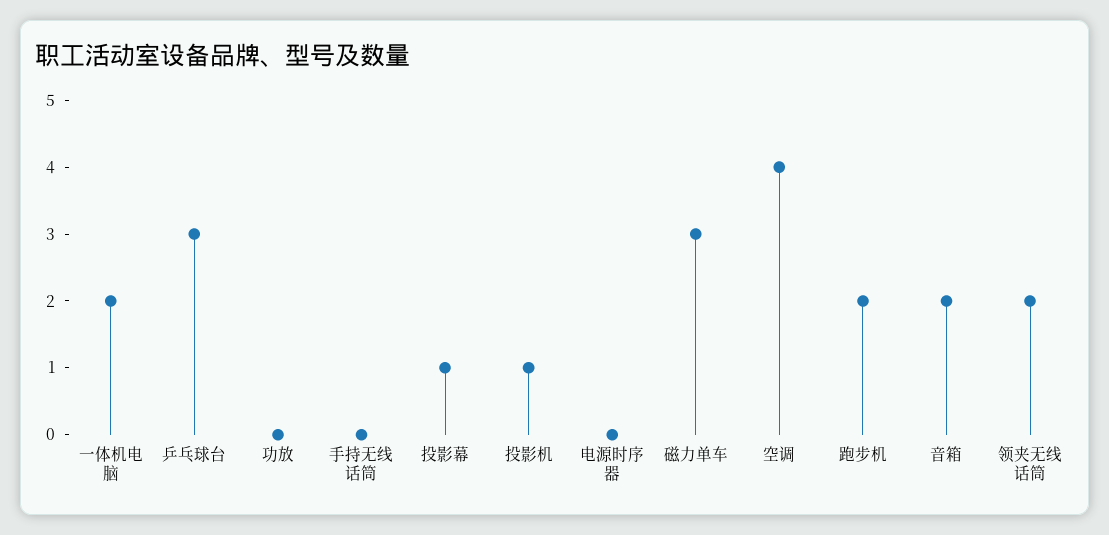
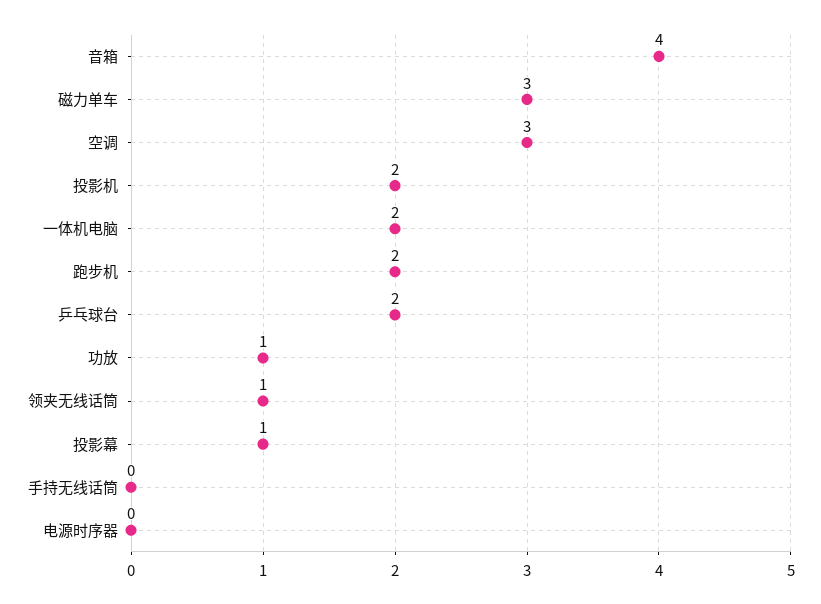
  {
    "一体机电脑": 2,
-   "乒乓球台": 3,
+   "乒乓球台": 2,
-   "功放": 0,
+   "功放": 1,
    "手持无线话筒": 0,
    "投影幕": 1,
-   "投影机": 1,
+   "投影机": 2,
    "电源时序器": 0,
    "磁力单车": 3,
-   "空调": 4,
+   "空调": 3,
    "跑步机": 2,
-   "音箱": 2,
+   "音箱": 4,
-   "领夹无线话筒": 2
+   "领夹无线话筒": 1
  }

